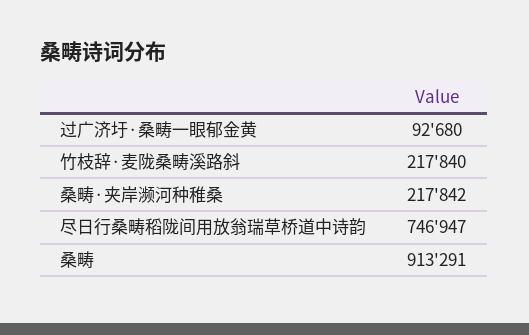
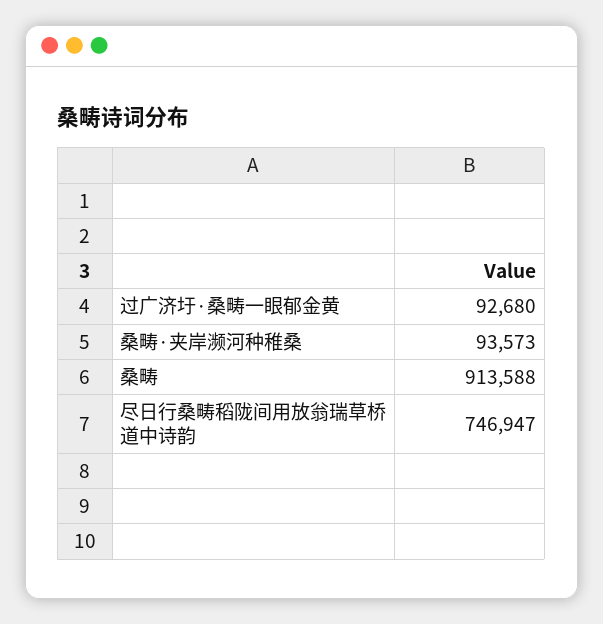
  {
    "过广济圩·桑畴一眼郁金黄": 92680,
-   "竹枝辞·麦陇桑畴溪路斜": 217840,
-   "桑畴·夹岸濒河种稚桑": 217842,
+   "桑畴·夹岸濒河种稚桑": 93573,
    "尽日行桑畴稻陇间用放翁瑞草桥道中诗韵": 746947,
-   "桑畴": 913291
+   "桑畴": 913588
  }

